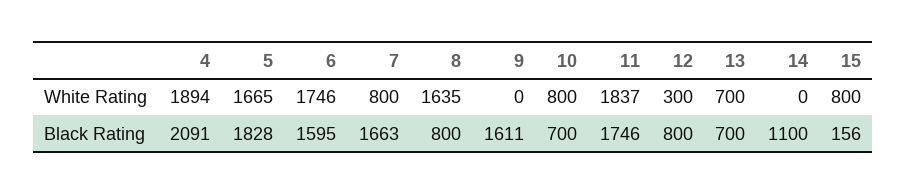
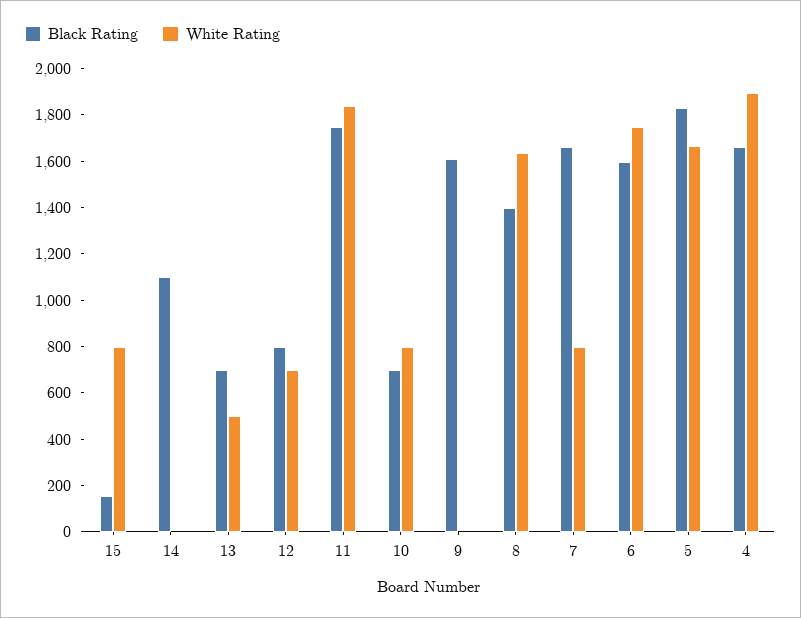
  {
    "White Rating": {
      "4": 1894,
      "5": 1665,
      "6": 1746,
      "7": 800,
      "8": 1635,
      "9": 0,
      "10": 800,
      "11": 1837,
-     "12": 300,
+     "12": 700,
-     "13": 700,
+     "13": 500,
      "14": 0,
      "15": 800
    },
    "Black Rating": {
-     "4": 2091,
+     "4": 1650,
      "5": 1828,
      "6": 1595,
      "7": 1663,
-     "8": 800,
+     "8": 1400,
      "9": 1611,
      "10": 700,
      "11": 1746,
      "12": 800,
      "13": 700,
      "14": 1100,
      "15": 156
    }
  }

